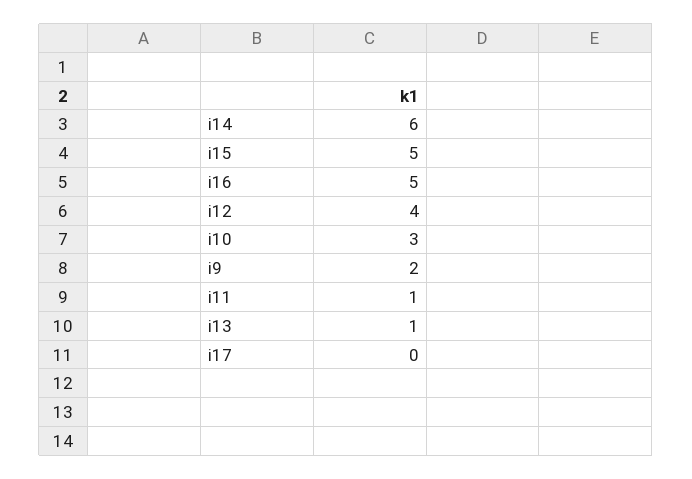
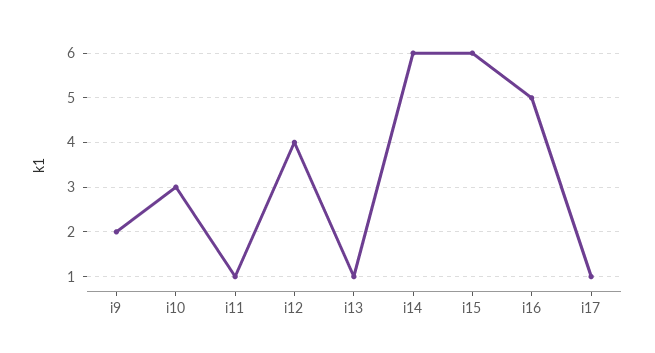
  {
    "i14": 6,
-   "i15": 5,
+   "i15": 6,
    "i16": 5,
    "i12": 4,
    "i10": 3,
    "i9": 2,
    "i11": 1,
    "i13": 1,
-   "i17": 0
+   "i17": 1
  }

